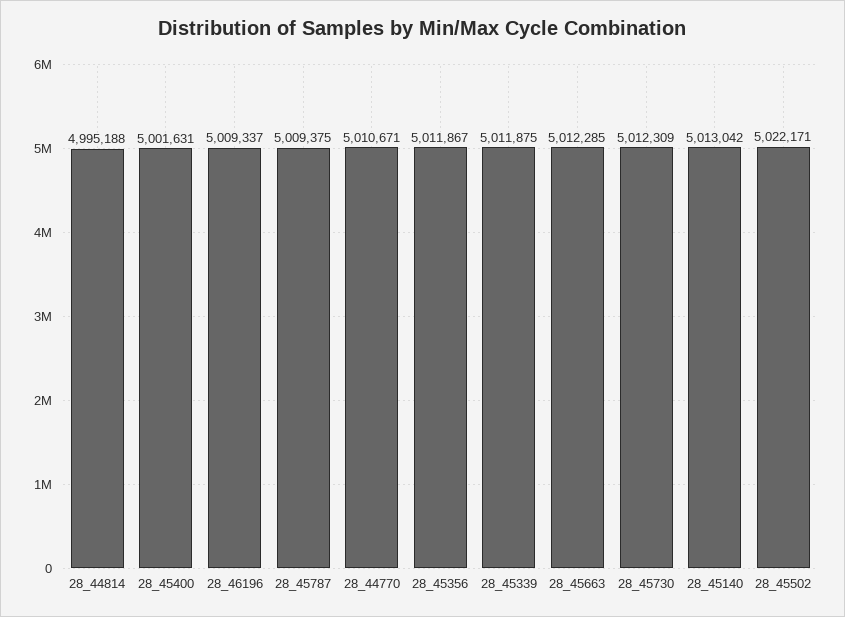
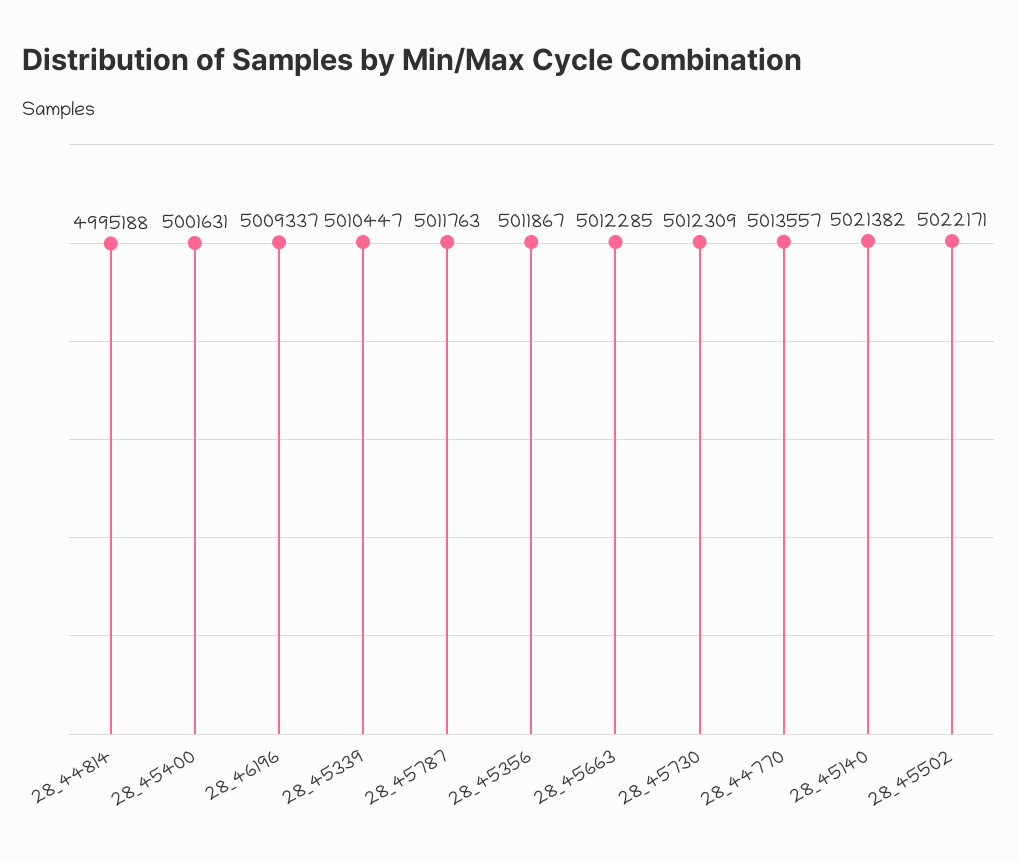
  {
    "28_44814": 4995188,
    "28_45400": 5001631,
    "28_46196": 5009337,
-   "28_45787": 5009375,
+   "28_45787": 5011763,
-   "28_44770": 5010671,
+   "28_44770": 5013557,
    "28_45356": 5011867,
-   "28_45339": 5011875,
+   "28_45339": 5010447,
    "28_45663": 5012285,
    "28_45730": 5012309,
-   "28_45140": 5013042,
+   "28_45140": 5021382,
    "28_45502": 5022171
  }

